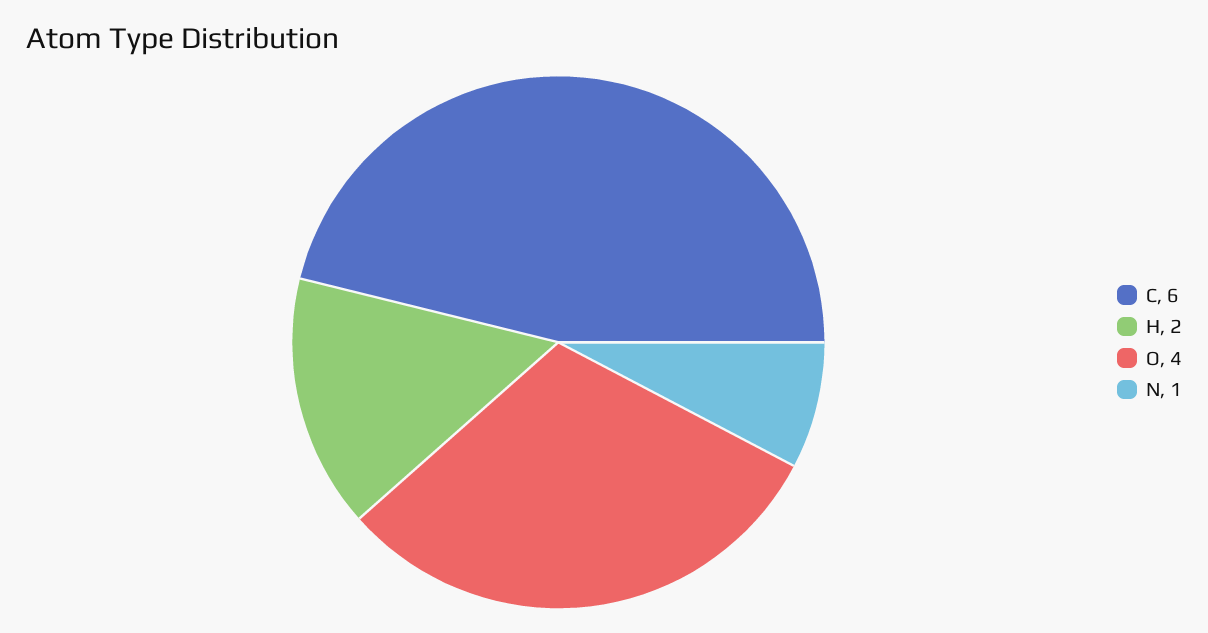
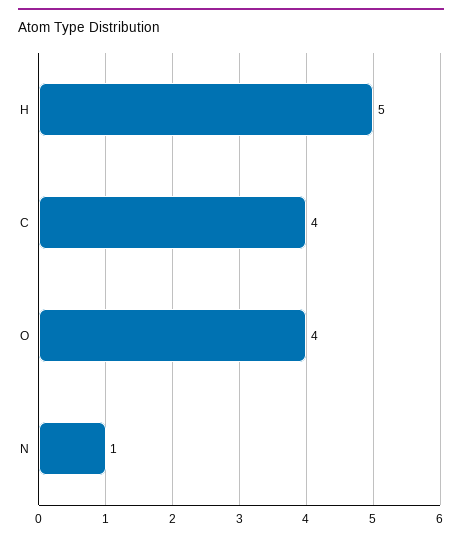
  {
-   "C": 6,
+   "C": 4,
-   "H": 2,
+   "H": 5,
    "O": 4,
    "N": 1
  }

